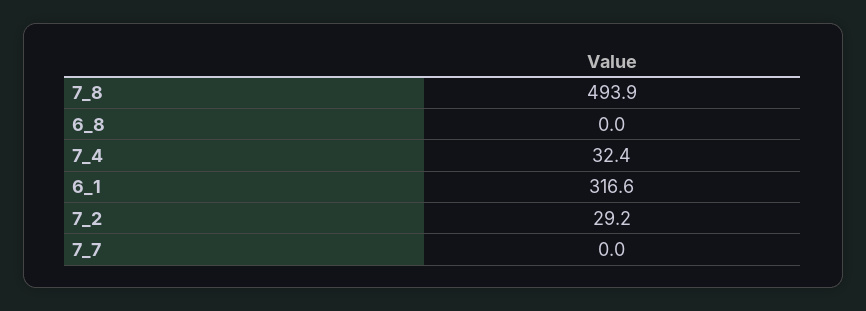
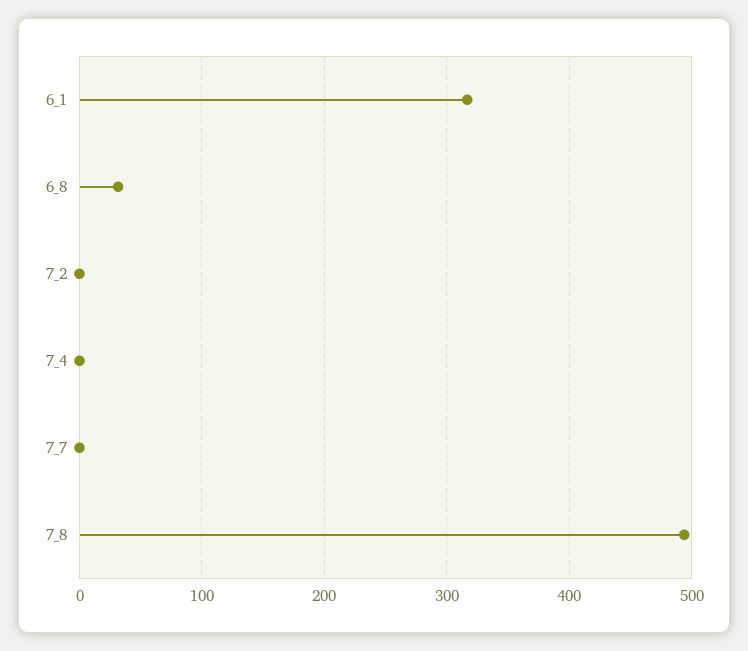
  {
    "7_8": 493.9,
-   "6_8": 0,
+   "6_8": 30,
-   "7_4": 32.4,
+   "7_4": 0,
    "6_1": 316.6,
-   "7_2": 29.2,
+   "7_2": 0,
    "7_7": 0
  }

